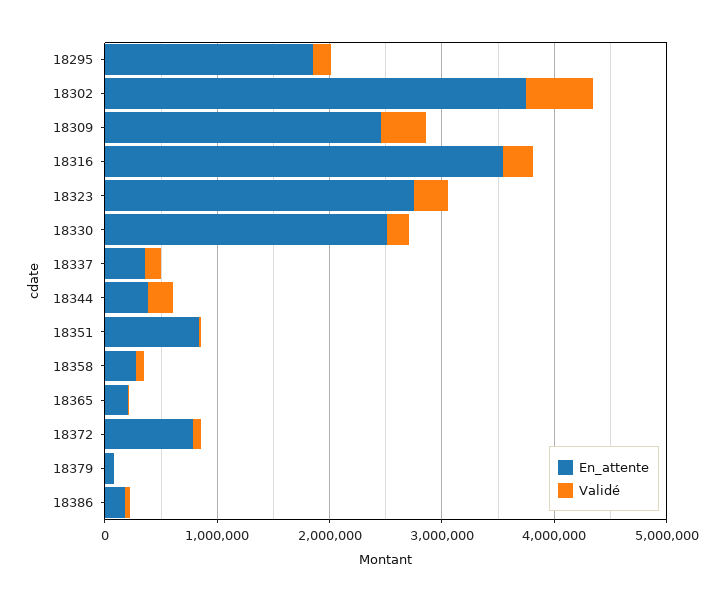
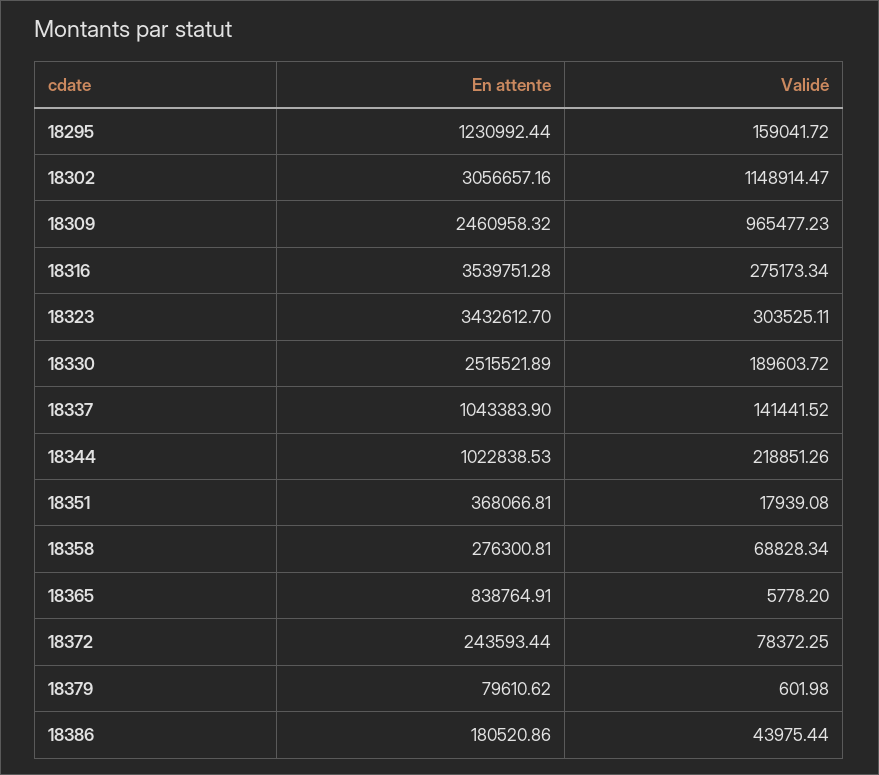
  {
    "En_attente": {
-     "18295": 1800000,
+     "18295": 1230992.44,
-     "18302": 3800000,
+     "18302": 3056657.16,
      "18309": 2460958.32,
      "18316": 3539751.28,
-     "18323": 2800000,
+     "18323": 3432612.7,
      "18330": 2515521.89,
-     "18337": 400000,
+     "18337": 1043383.9,
-     "18344": 400000,
+     "18344": 1022838.53,
-     "18351": 800000,
+     "18351": 368066.81,
      "18358": 276300.81,
-     "18365": 200000,
+     "18365": 838764.91,
-     "18372": 800000,
+     "18372": 243593.44,
      "18379": 79610.62,
      "18386": 180520.86
    },
    "Validé": {
      "18295": 159041.72,
-     "18302": 600000,
+     "18302": 1148914.47,
-     "18309": 400000,
+     "18309": 965477.23,
      "18316": 275173.34,
      "18323": 303525.11,
      "18330": 189603.72,
      "18337": 141441.52,
      "18344": 218851.26,
      "18351": 17939.08,
      "18358": 68828.34,
      "18365": 5778.2,
      "18372": 78372.25,
      "18379": 601.98,
      "18386": 43975.44
    }
  }

